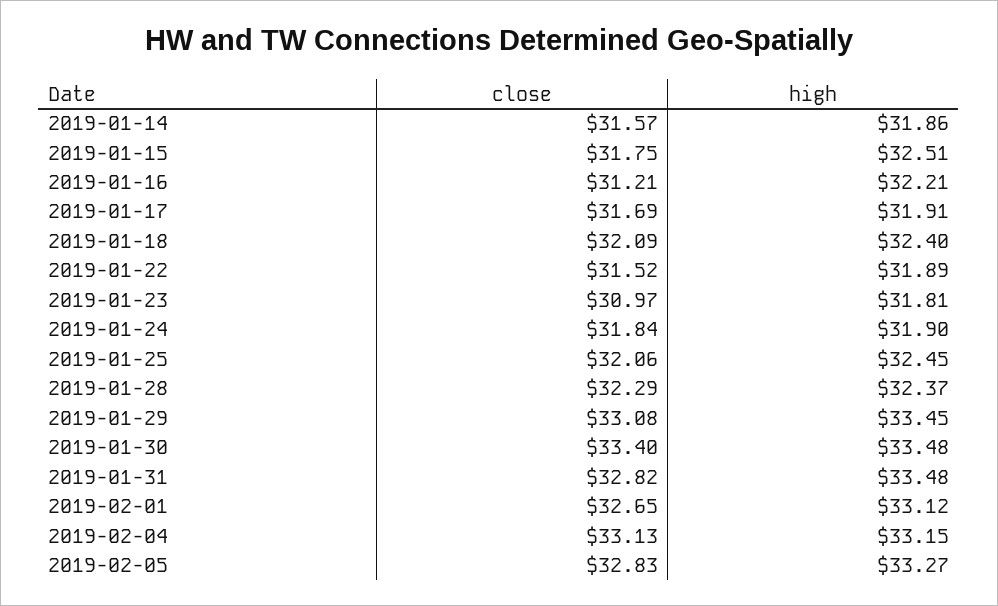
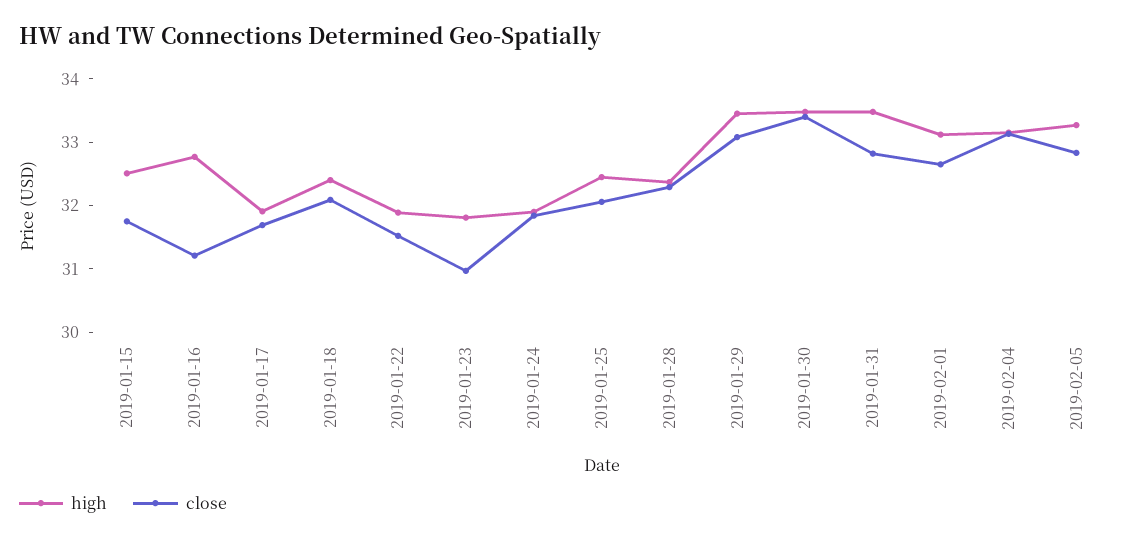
  {
    "close": {
-     "2019-01-14": 31.57,
      "2019-01-15": 31.75,
      "2019-01-16": 31.21,
      "2019-01-17": 31.69,
      "2019-01-18": 32.09,
      "2019-01-22": 31.52,
      "2019-01-23": 30.97,
      "2019-01-24": 31.84,
      "2019-01-25": 32.06,
      "2019-01-28": 32.29,
      "2019-01-29": 33.08,
      "2019-01-30": 33.4,
      "2019-01-31": 32.82,
      "2019-02-01": 32.65,
      "2019-02-04": 33.13,
      "2019-02-05": 32.83
    },
    "high": {
-     "2019-01-14": 31.86,
      "2019-01-15": 32.51,
-     "2019-01-16": 32.21,
+     "2019-01-16": 32.8,
      "2019-01-17": 31.91,
      "2019-01-18": 32.4,
      "2019-01-22": 31.89,
      "2019-01-23": 31.81,
      "2019-01-24": 31.9,
      "2019-01-25": 32.45,
      "2019-01-28": 32.37,
      "2019-01-29": 33.45,
      "2019-01-30": 33.48,
      "2019-01-31": 33.48,
      "2019-02-01": 33.12,
      "2019-02-04": 33.15,
      "2019-02-05": 33.27
    }
  }

